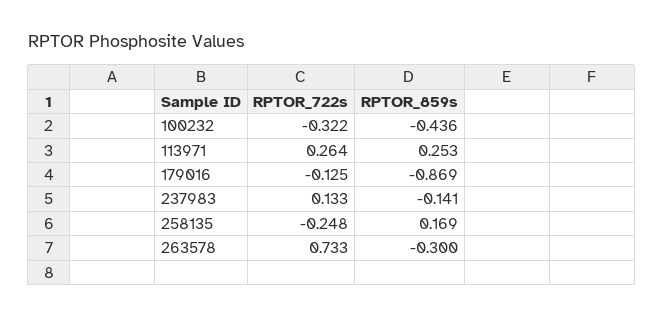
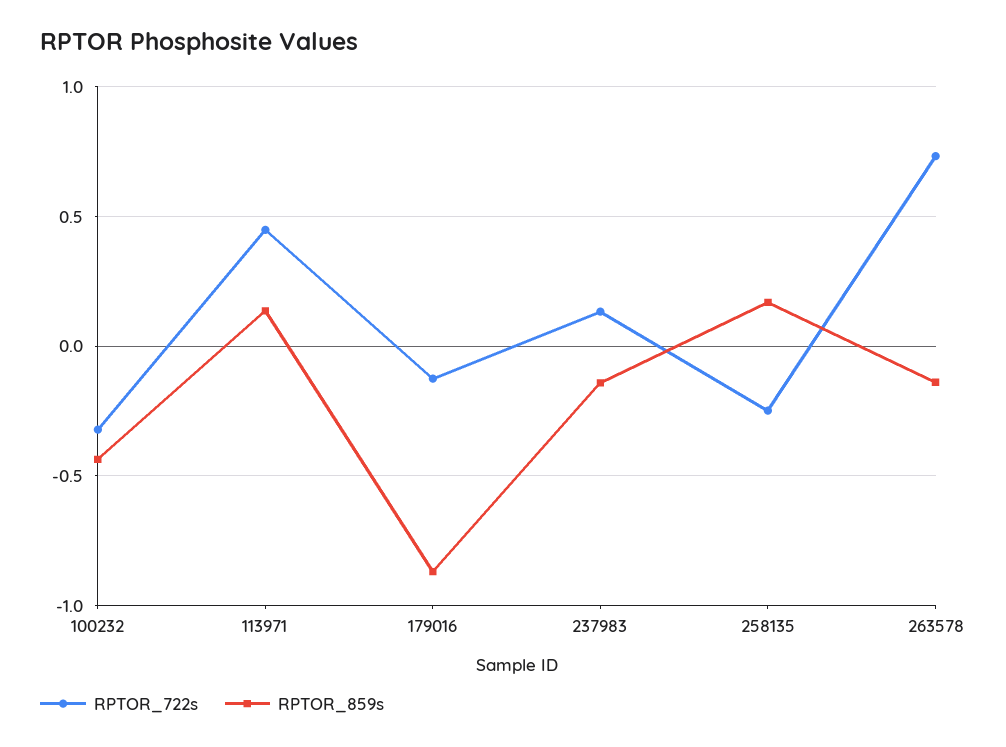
  {
    "RPTOR_722s": {
      "100232": -0.322,
-     "113971": 0.264,
+     "113971": 0.45,
      "179016": -0.125,
      "237983": 0.133,
      "258135": -0.248,
      "263578": 0.733
    },
    "RPTOR_859s": {
      "100232": -0.436,
-     "113971": 0.253,
+     "113971": 0.15,
      "179016": -0.869,
      "237983": -0.141,
      "258135": 0.169,
-     "263578": -0.3
+     "263578": -0.15
    }
  }

